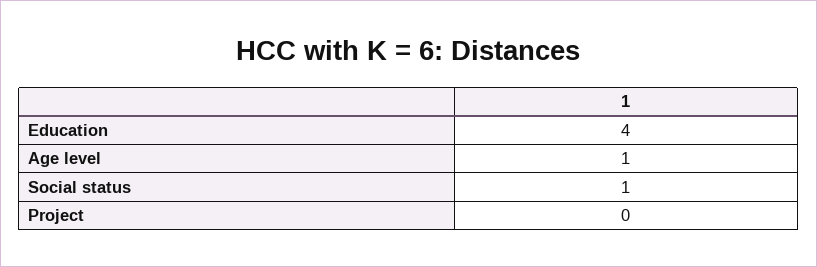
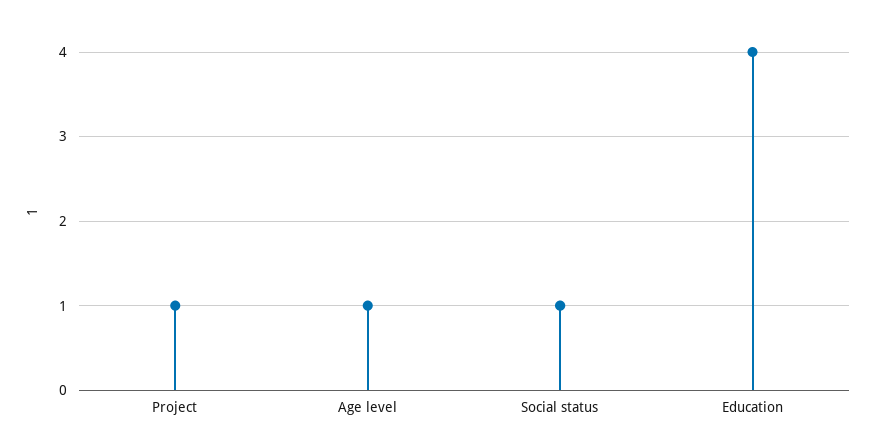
  {
    "Education": 4,
    "Age level": 1,
    "Social status": 1,
-   "Project": 0
+   "Project": 1
  }

